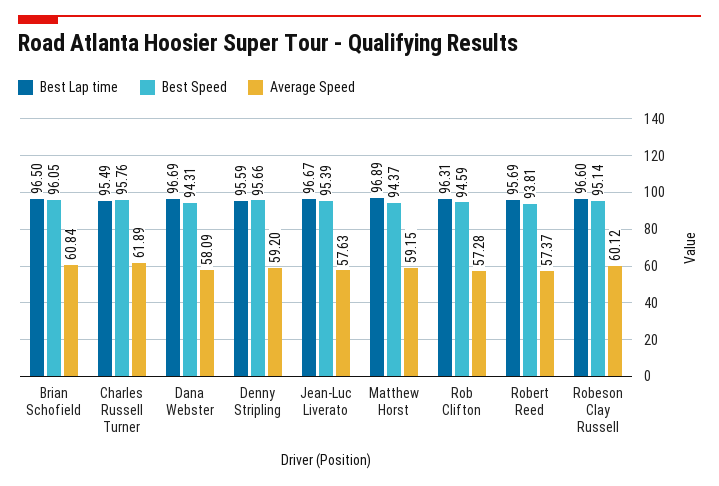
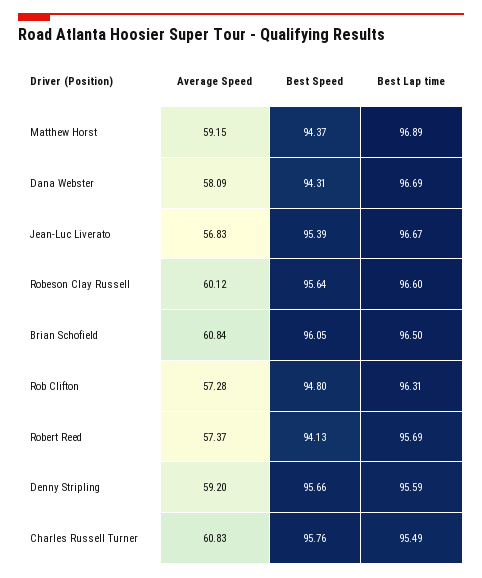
  {
    "Best Lap time": {
      "Brian Schofield": 96.5,
      "Charles Russell Turner": 95.49,
      "Dana Webster": 96.69,
      "Denny Stripling": 95.59,
      "Jean-Luc Liverato": 96.67,
      "Matthew Horst": 96.89,
      "Rob Clifton": 96.31,
      "Robert Reed": 95.69,
      "Robeson Clay Russell": 96.6
    },
    "Best Speed": {
      "Brian Schofield": 96.05,
      "Charles Russell Turner": 95.76,
      "Dana Webster": 94.31,
      "Denny Stripling": 95.66,
      "Jean-Luc Liverato": 95.39,
      "Matthew Horst": 94.37,
-     "Rob Clifton": 94.59,
+     "Rob Clifton": 94.8,
-     "Robert Reed": 93.81,
+     "Robert Reed": 94.13,
-     "Robeson Clay Russell": 95.14
+     "Robeson Clay Russell": 95.64
    },
    "Average Speed": {
      "Brian Schofield": 60.84,
-     "Charles Russell Turner": 61.89,
+     "Charles Russell Turner": 60.83,
      "Dana Webster": 58.09,
      "Denny Stripling": 59.2,
-     "Jean-Luc Liverato": 57.63,
+     "Jean-Luc Liverato": 56.83,
      "Matthew Horst": 59.15,
      "Rob Clifton": 57.28,
      "Robert Reed": 57.37,
      "Robeson Clay Russell": 60.12
    }
  }

